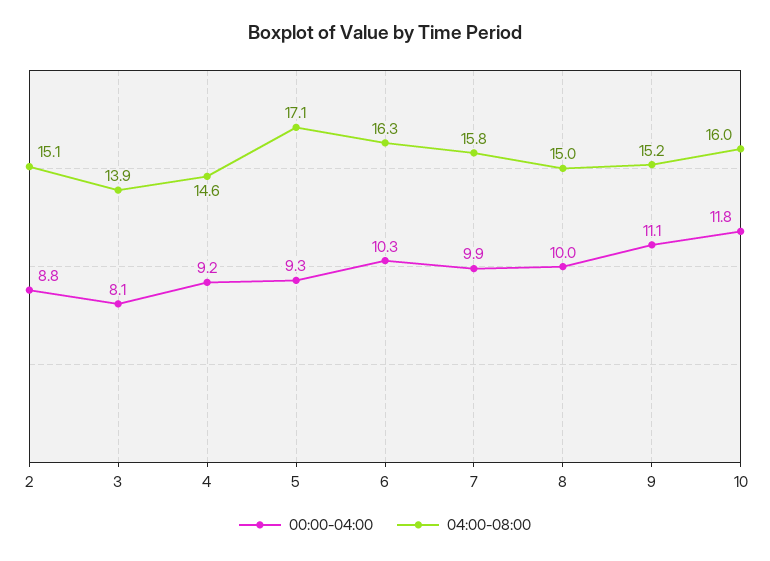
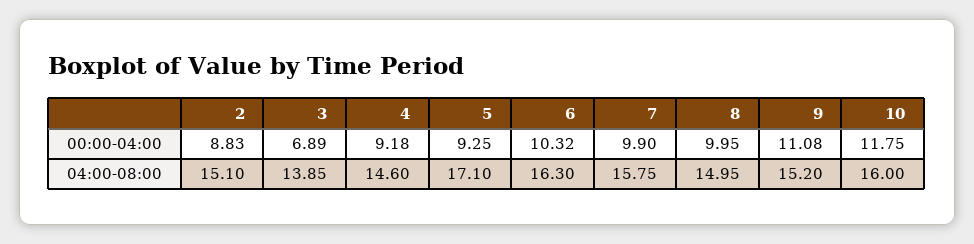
  {
    "00:00-04:00": {
      "2": 8.83,
-     "3": 8.1,
+     "3": 6.89,
      "4": 9.18,
      "5": 9.25,
      "6": 10.32,
      "7": 9.9,
      "8": 9.95,
      "9": 11.08,
      "10": 11.75
    },
    "04:00-08:00": {
      "2": 15.1,
      "3": 13.85,
      "4": 14.6,
      "5": 17.1,
      "6": 16.3,
      "7": 15.75,
      "8": 14.95,
      "9": 15.2,
      "10": 16
    }
  }

